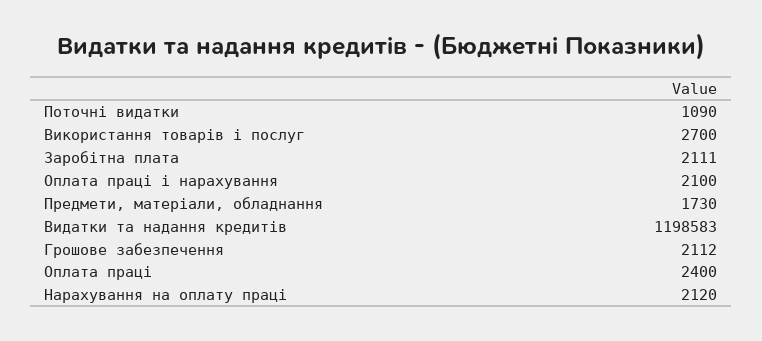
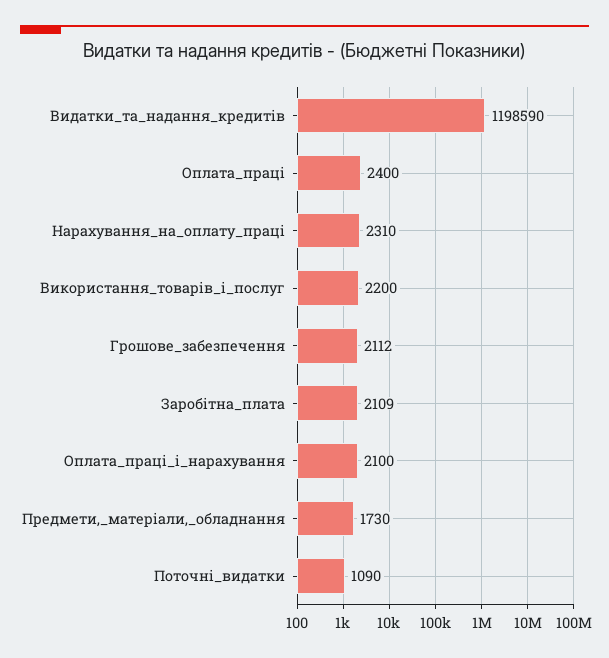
  {
    "Поточні видатки": 1090,
-   "Використання товарів і послуг": 2700,
+   "Використання товарів і послуг": 2200,
-   "Заробітна плата": 2111,
+   "Заробітна плата": 2109,
    "Оплата праці і нарахування": 2100,
    "Предмети, матеріали, обладнання": 1730,
-   "Видатки та надання кредитів": 1198583,
+   "Видатки та надання кредитів": 1198590,
    "Грошове забезпечення": 2112,
    "Оплата праці": 2400,
-   "Нарахування на оплату праці": 2120
+   "Нарахування на оплату праці": 2310
  }

